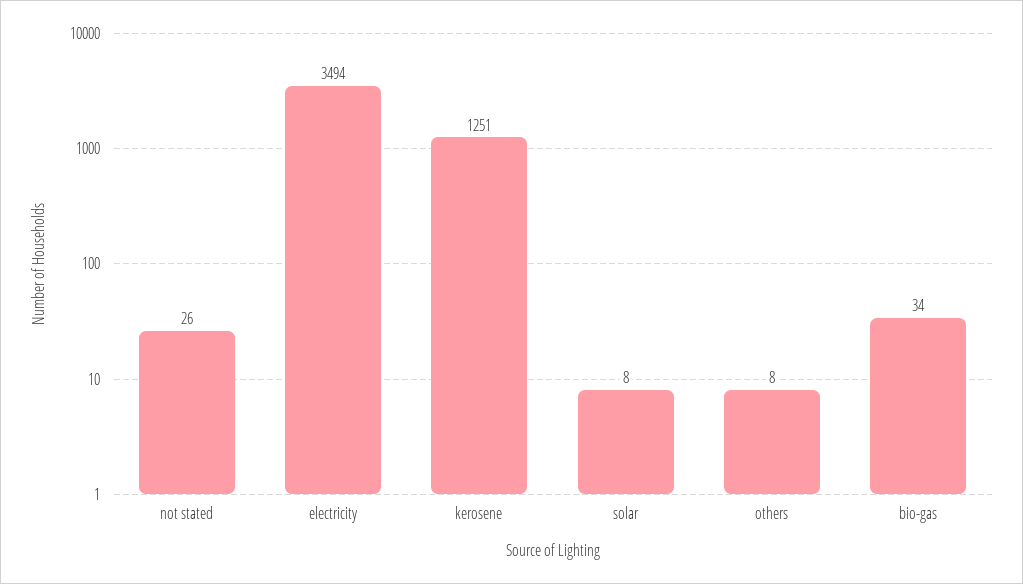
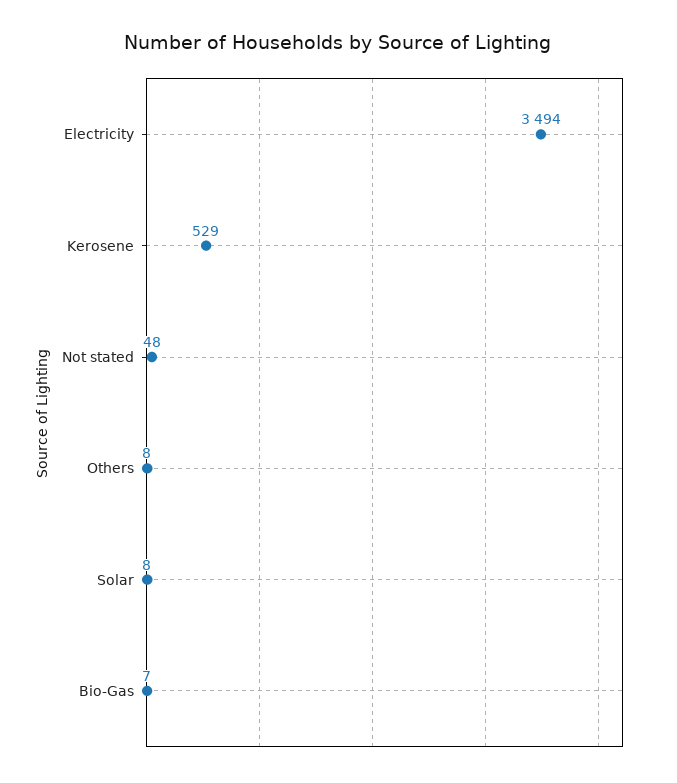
  {
-   "not stated": 26,
+   "not stated": 48,
    "electricity": 3494,
-   "kerosene": 1251,
+   "kerosene": 529,
    "solar": 8,
    "others": 8,
-   "bio-gas": 34
+   "bio-gas": 7
  }

